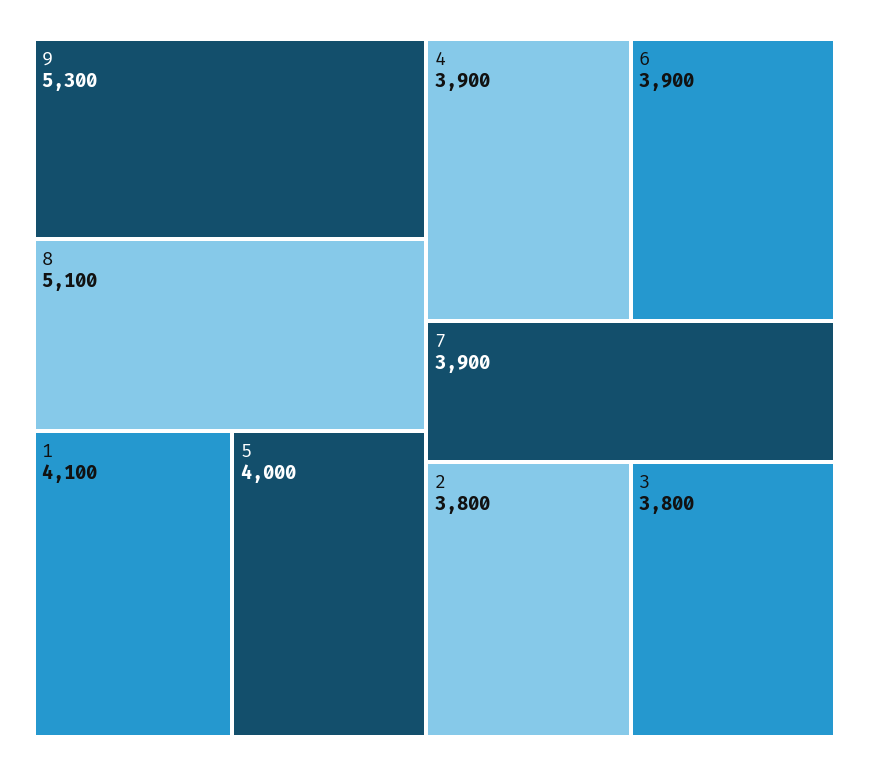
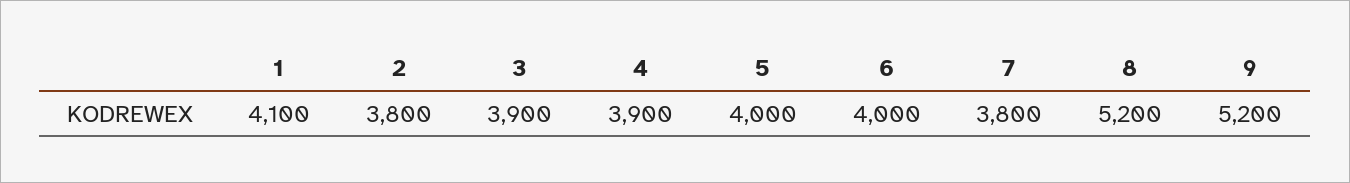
  {
-   "9": 5300,
+   "9": 5200,
-   "8": 5100,
+   "8": 5200,
    "1": 4100,
    "5": 4000,
    "4": 3900,
-   "6": 3900,
+   "6": 4000,
-   "7": 3900,
+   "7": 3800,
    "2": 3800,
-   "3": 3800
+   "3": 3900
  }

